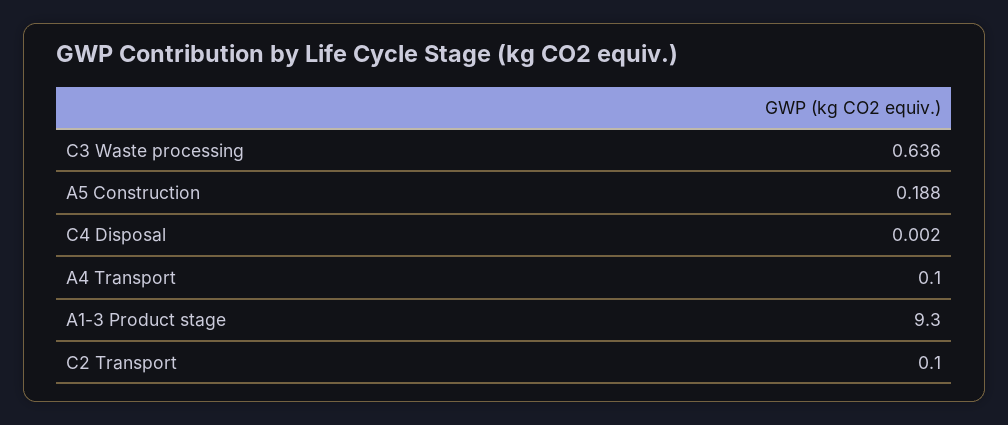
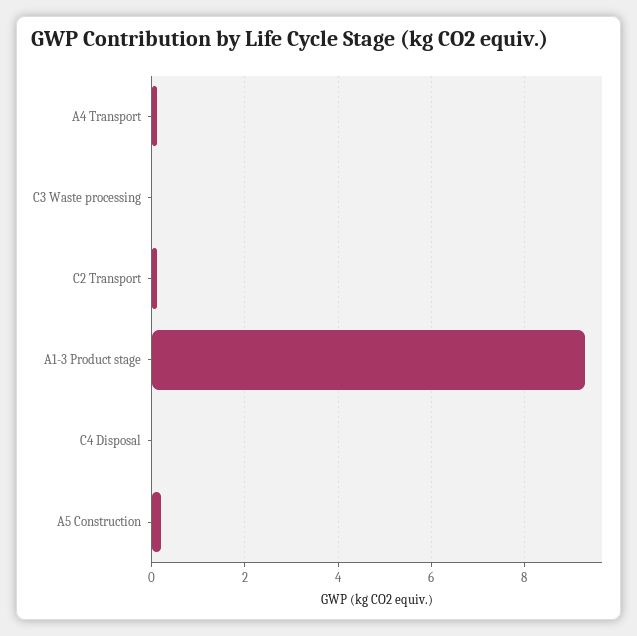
  {
-   "C3 Waste processing": 0.636,
+   "C3 Waste processing": 0,
    "A5 Construction": 0.188,
    "C4 Disposal": 0.002,
    "A4 Transport": 0.1,
    "A1-3 Product stage": 9.3,
    "C2 Transport": 0.1
  }

